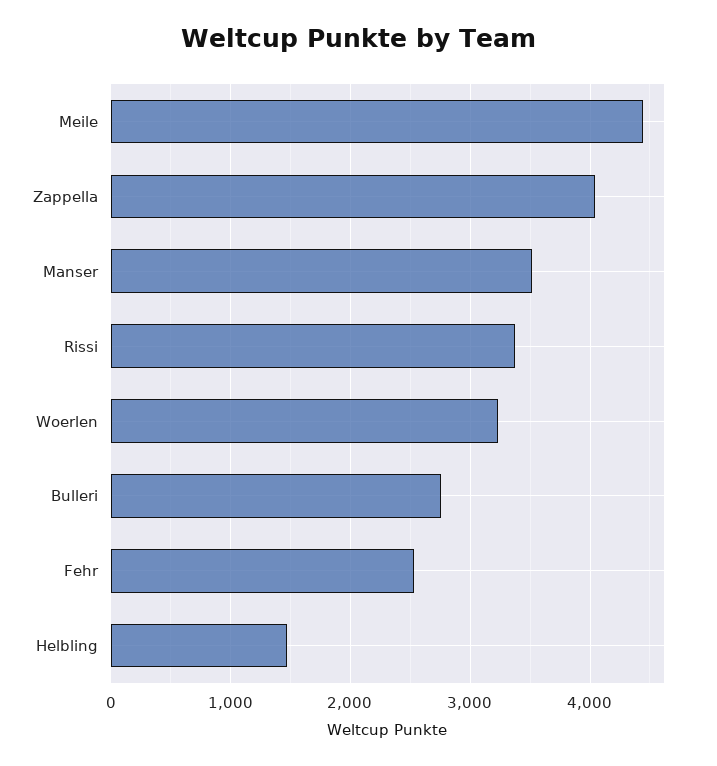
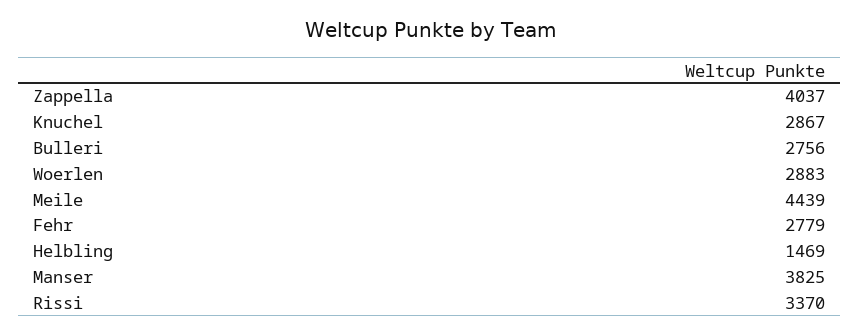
  {
    "Meile": 4439,
    "Zappella": 4037,
-   "Manser": 3500,
+   "Manser": 3825,
    "Rissi": 3370,
-   "Woerlen": 3200,
+   "Woerlen": 2883,
    "Bulleri": 2756,
-   "Fehr": 2500,
+   "Fehr": 2779,
-   "Helbling": 1469
+   "Helbling": 1469,
+   "Knuchel": 2867
  }

